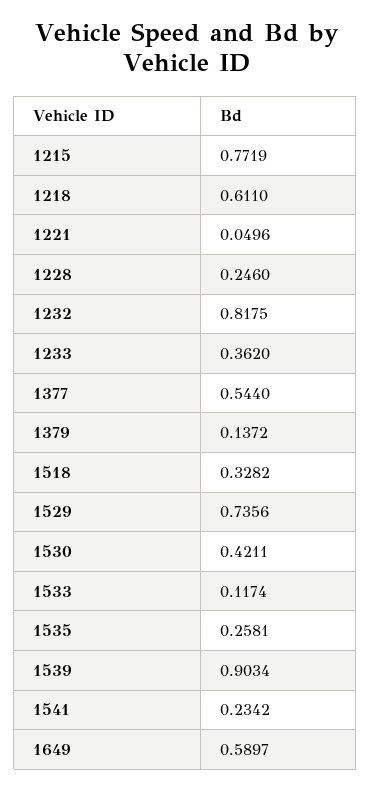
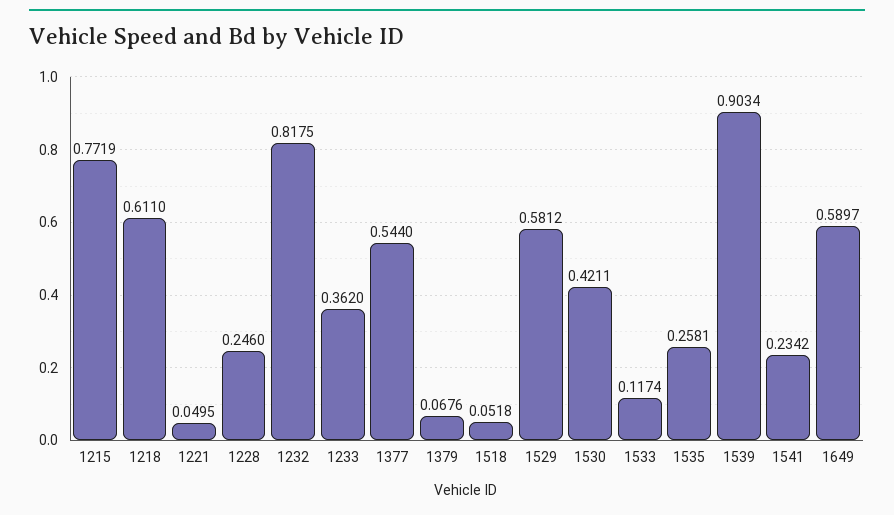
  {
    "1215": 0.7719,
    "1218": 0.611,
-   "1221": 0.0496,
+   "1221": 0.0495,
    "1228": 0.246,
    "1232": 0.8175,
    "1233": 0.362,
    "1377": 0.544,
-   "1379": 0.1372,
+   "1379": 0.0676,
-   "1518": 0.3282,
+   "1518": 0.0518,
-   "1529": 0.7356,
+   "1529": 0.5812,
    "1530": 0.4211,
    "1533": 0.1174,
    "1535": 0.2581,
    "1539": 0.9034,
    "1541": 0.2342,
    "1649": 0.5897
  }

